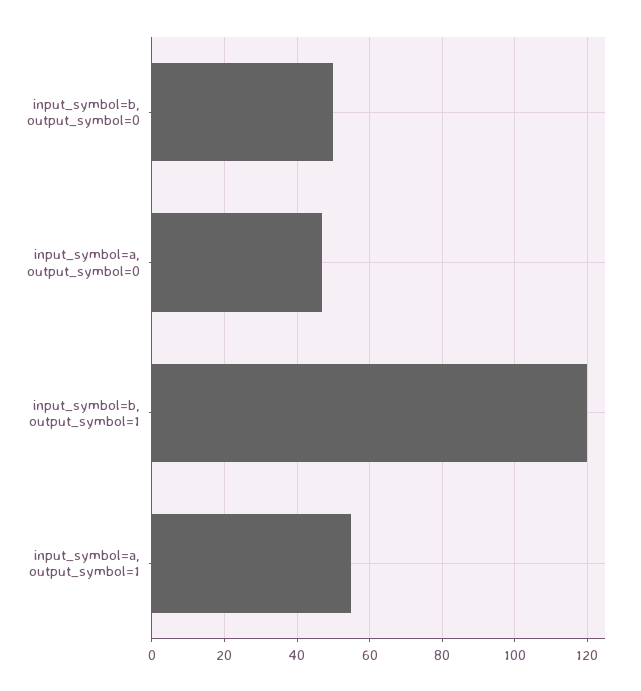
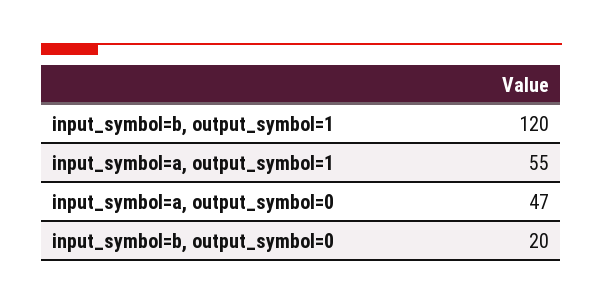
  {
-   "input_symbol=b, output_symbol=0": 50,
+   "input_symbol=b, output_symbol=0": 20,
    "input_symbol=a, output_symbol=0": 47,
    "input_symbol=b, output_symbol=1": 120,
    "input_symbol=a, output_symbol=1": 55
  }

